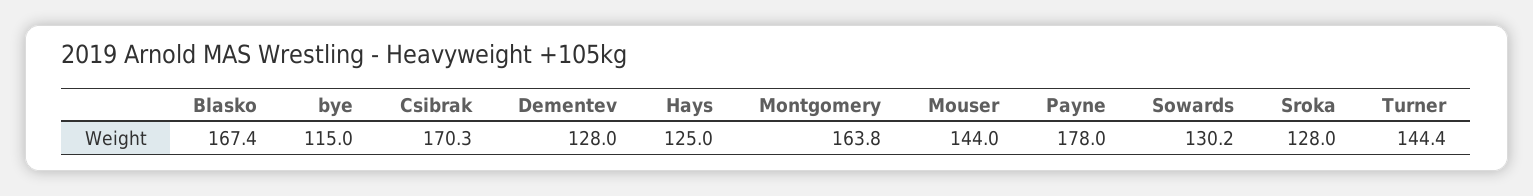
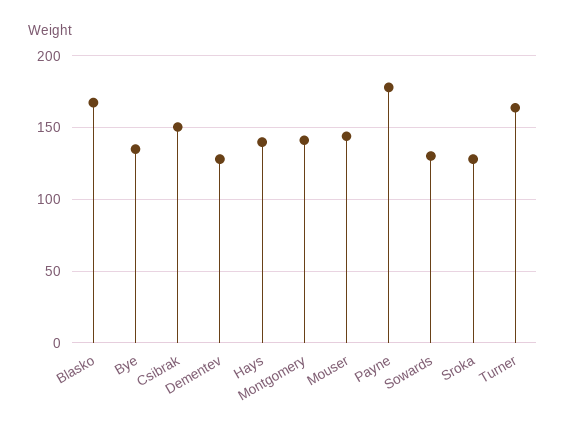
  {
    "Blasko": 167.4,
-   "bye": 115,
+   "bye": 135,
-   "Csibrak": 170.3,
+   "Csibrak": 150,
    "Dementev": 128,
-   "Hays": 125,
+   "Hays": 140,
-   "Montgomery": 163.8,
+   "Montgomery": 140,
    "Mouser": 144,
    "Payne": 178,
    "Sowards": 130.2,
    "Sroka": 128,
-   "Turner": 144.4
+   "Turner": 165
  }

